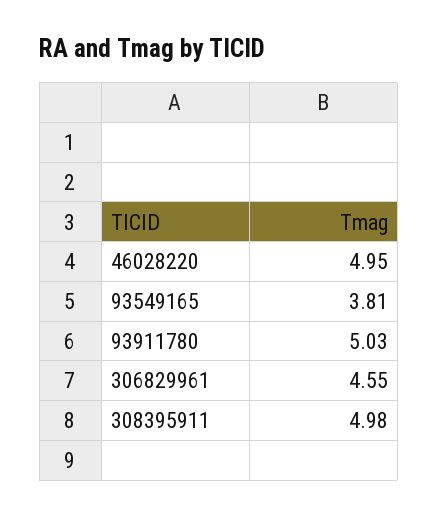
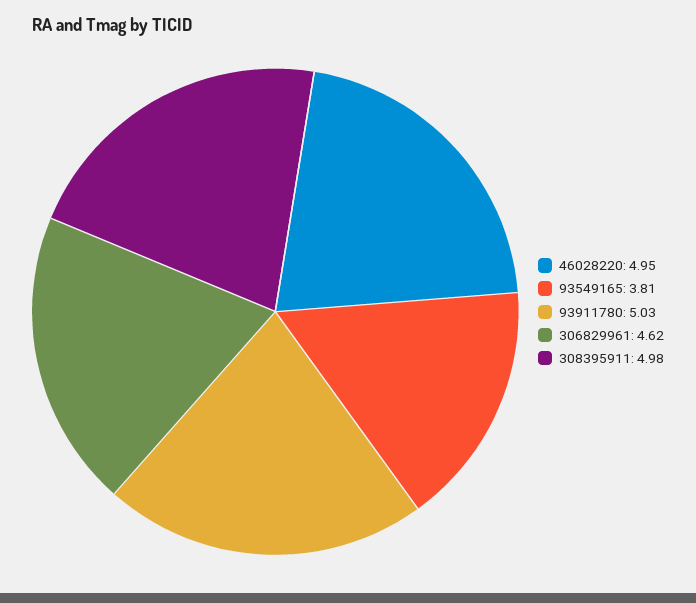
  {
    "46028220": 4.95,
    "93549165": 3.81,
    "93911780": 5.03,
-   "306829961": 4.55,
+   "306829961": 4.62,
    "308395911": 4.98
  }

